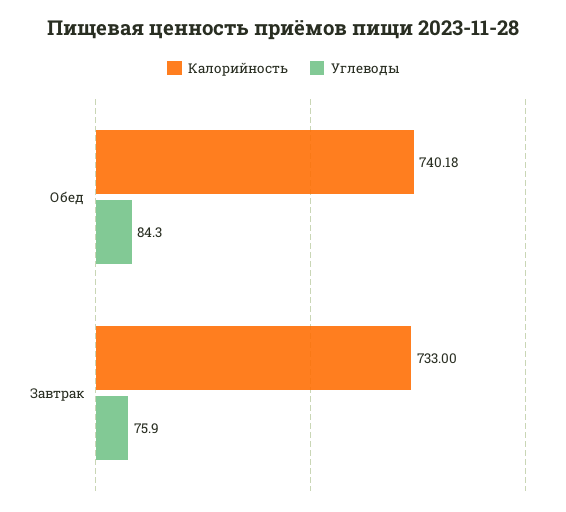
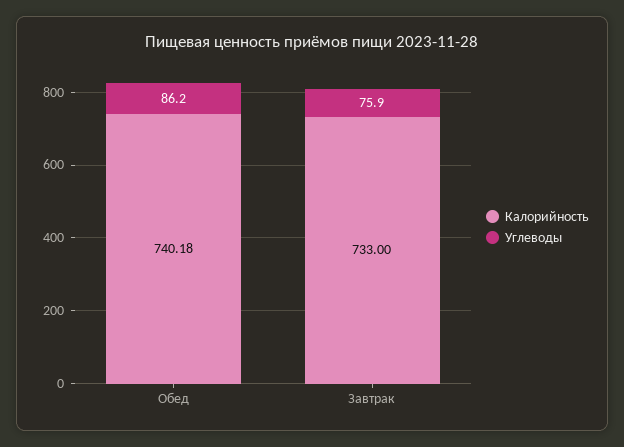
  {
    "Калорийность": {
      "Обед": 740.18,
      "Завтрак": 733
    },
    "Углеводы": {
-     "Обед": 84.3,
+     "Обед": 86.2,
      "Завтрак": 75.9
    }
  }

